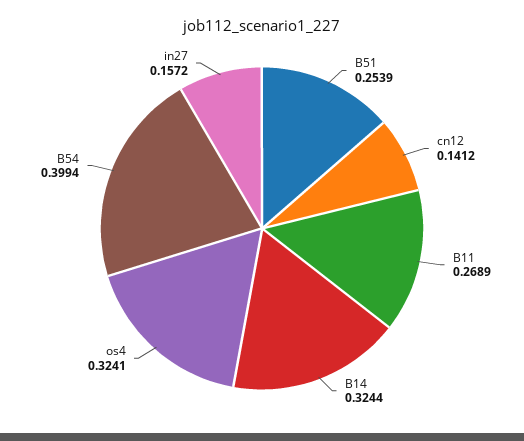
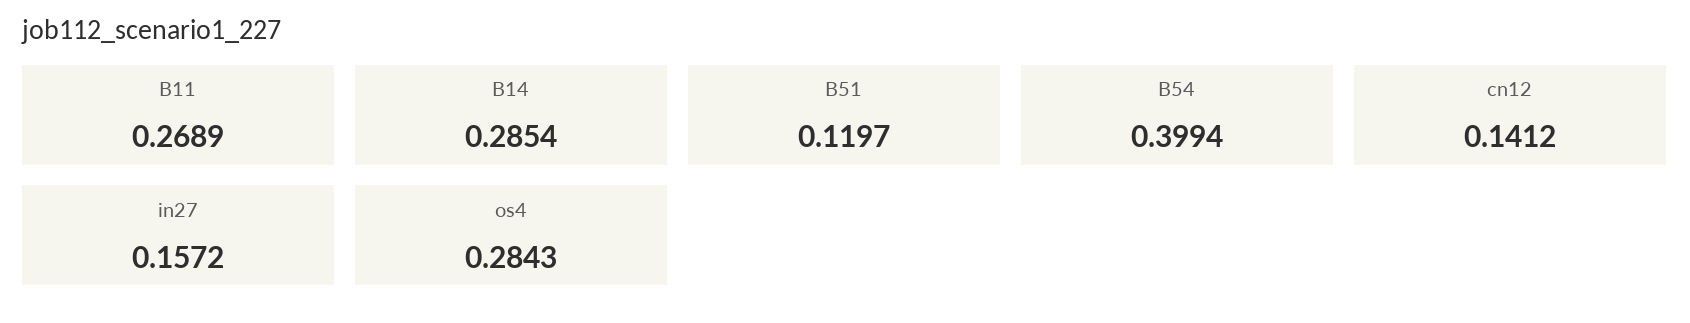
  {
-   "B51": 0.2539,
+   "B51": 0.1197,
    "cn12": 0.1412,
    "B11": 0.2689,
-   "B14": 0.3244,
+   "B14": 0.2854,
-   "os4": 0.3241,
+   "os4": 0.2843,
    "B54": 0.3994,
    "in27": 0.1572
  }

